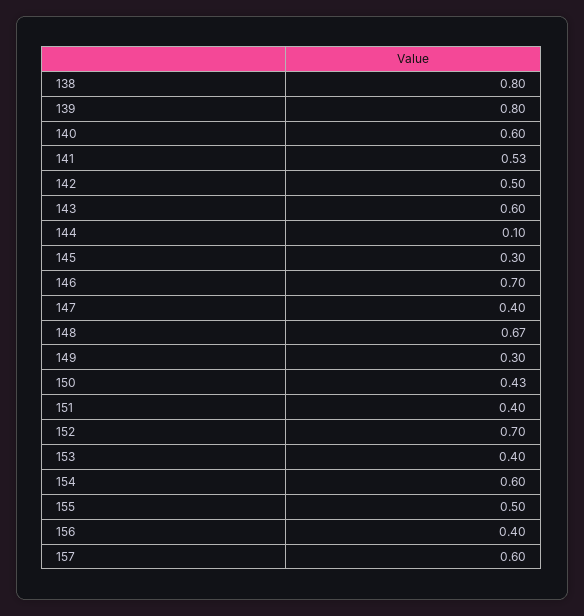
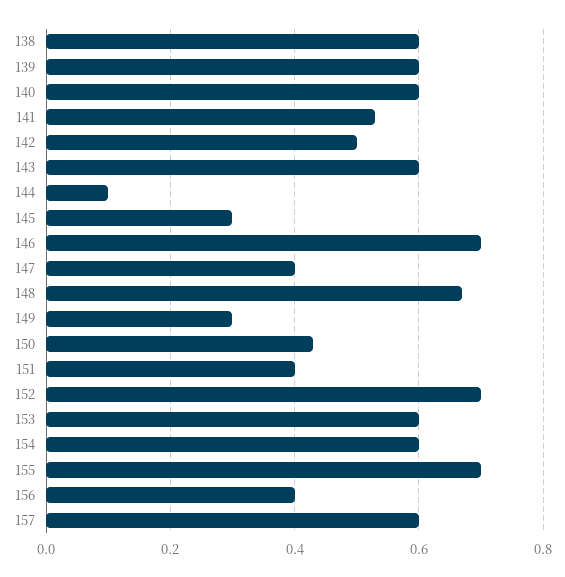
  {
-   "138": 0.8,
+   "138": 0.6,
-   "139": 0.8,
+   "139": 0.6,
    "140": 0.6,
    "141": 0.53,
    "142": 0.5,
    "143": 0.6,
    "144": 0.1,
    "145": 0.3,
    "146": 0.7,
    "147": 0.4,
    "148": 0.67,
    "149": 0.3,
    "150": 0.43,
    "151": 0.4,
    "152": 0.7,
-   "153": 0.4,
+   "153": 0.6,
    "154": 0.6,
-   "155": 0.5,
+   "155": 0.7,
    "156": 0.4,
    "157": 0.6
  }

